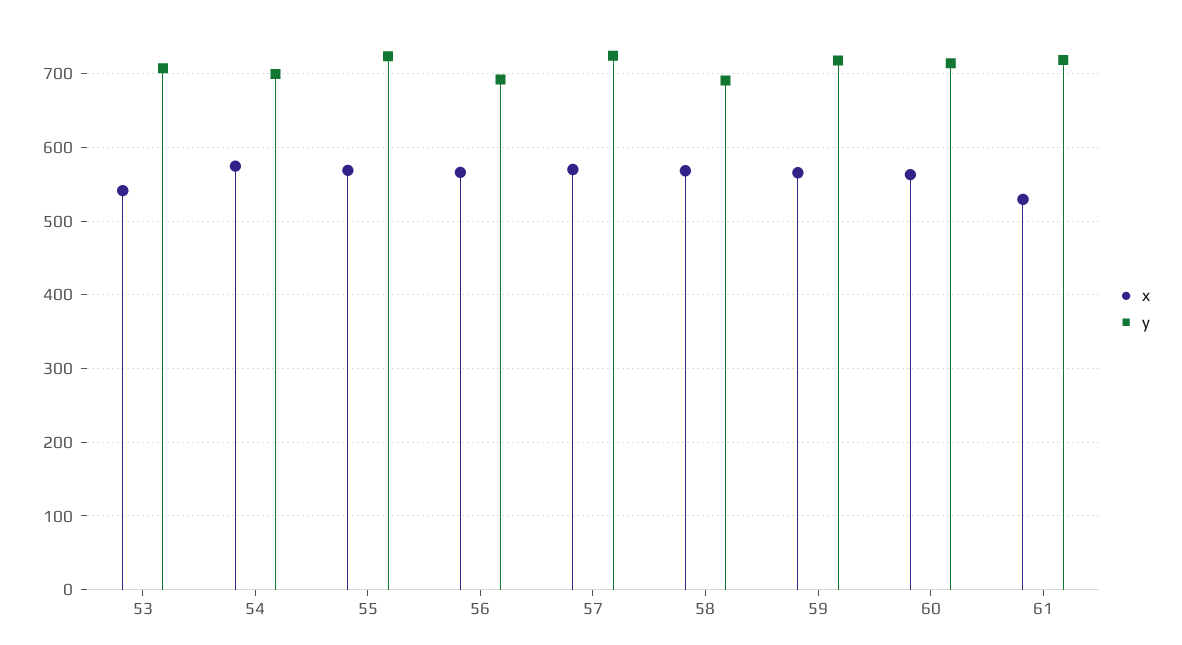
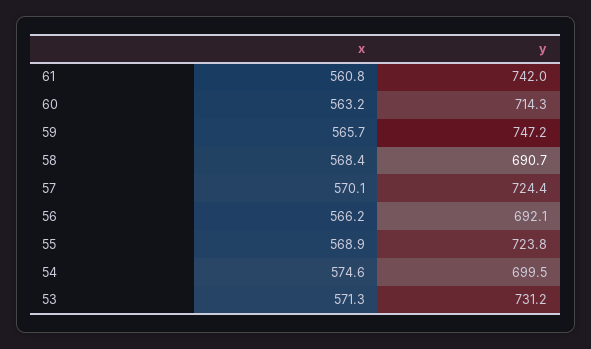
  {
    "x": {
-     "53": 540,
+     "53": 571.3,
      "54": 574.6,
      "55": 568.9,
      "56": 566.2,
      "57": 570.1,
      "58": 568.4,
      "59": 565.7,
      "60": 563.2,
-     "61": 530
+     "61": 560.8
    },
    "y": {
-     "53": 710,
+     "53": 731.2,
      "54": 699.5,
      "55": 723.8,
      "56": 692.1,
      "57": 724.4,
      "58": 690.7,
-     "59": 720,
+     "59": 747.2,
      "60": 714.3,
-     "61": 720
+     "61": 742
    }
  }

